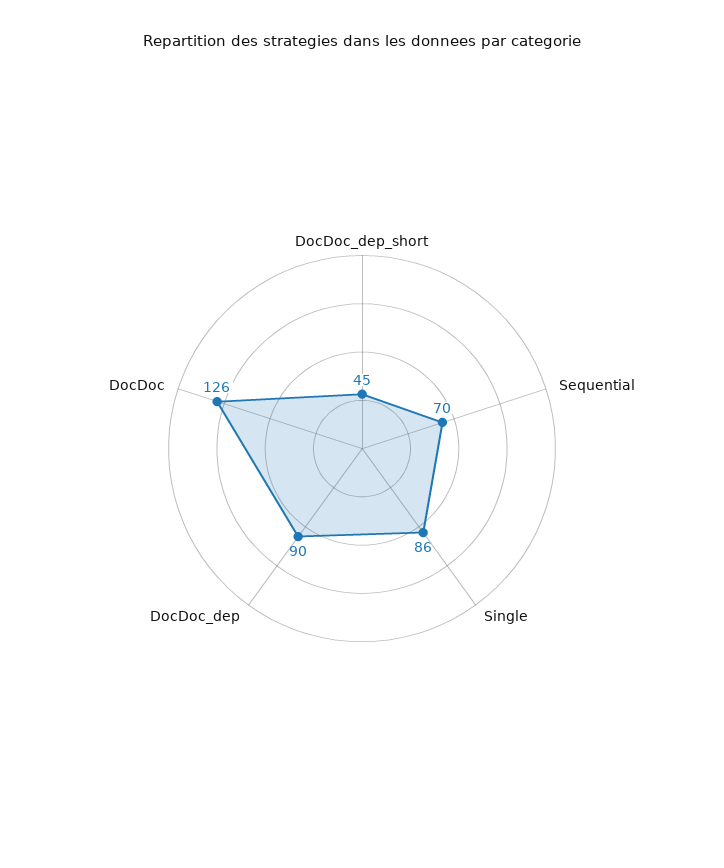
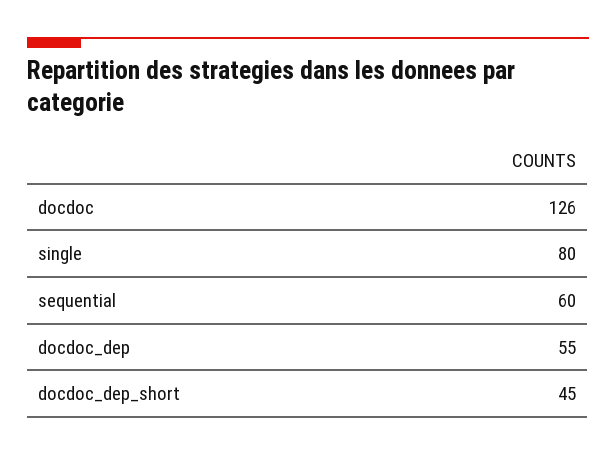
  {
    "DocDoc_dep_short": 45,
-   "Sequential": 70,
+   "Sequential": 60,
-   "Single": 86,
+   "Single": 80,
-   "DocDoc_dep": 90,
+   "DocDoc_dep": 55,
    "DocDoc": 126
  }

